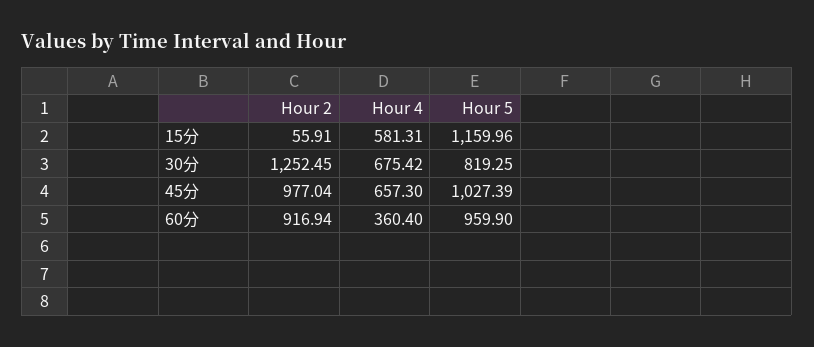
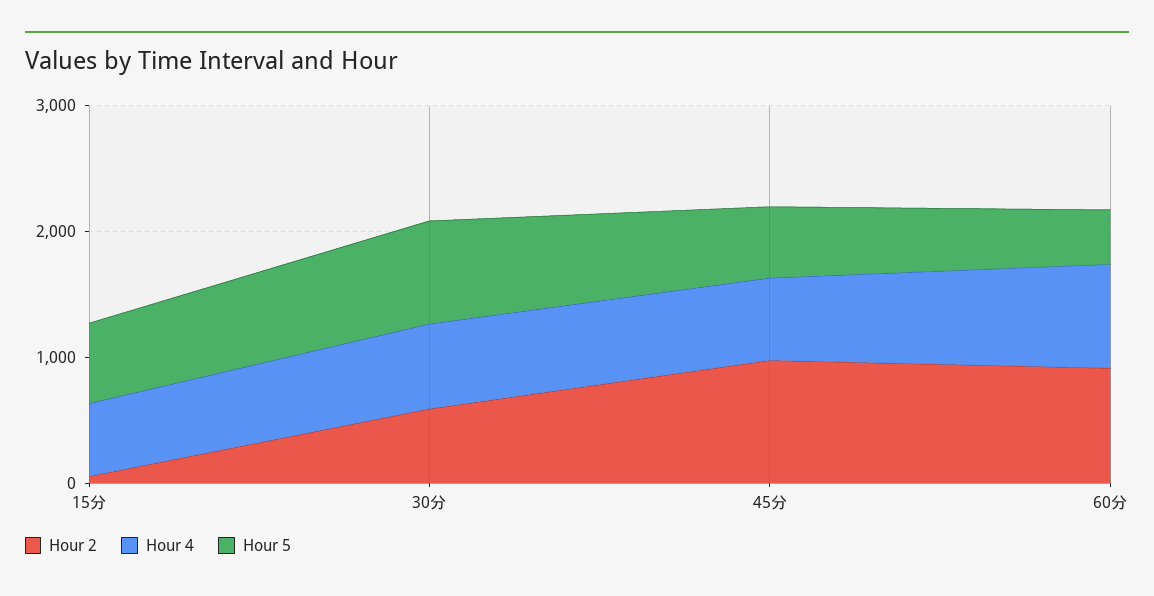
  {
    "Hour 2": {
      "15分": 55.91,
-     "30分": 1252.45,
+     "30分": 600,
      "45分": 977.04,
      "60分": 916.94
    },
    "Hour 4": {
      "15分": 581.31,
      "30分": 675.42,
      "45分": 657.3,
-     "60分": 360.4
+     "60分": 800
    },
    "Hour 5": {
-     "15分": 1159.96,
+     "15分": 600,
      "30分": 819.25,
-     "45分": 1027.39,
+     "45分": 600,
-     "60分": 959.9
+     "60分": 400
    }
  }

